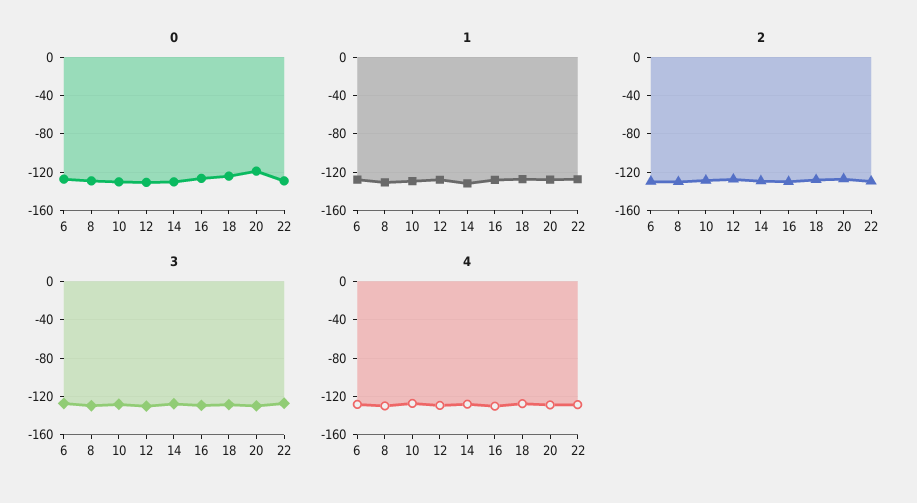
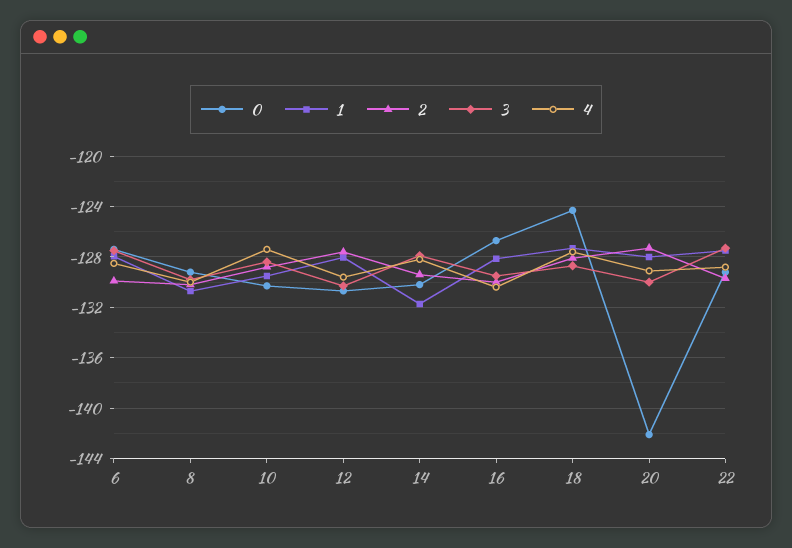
  {
    "0": {
      "6": -127.5,
      "8": -129,
      "10": -130.5,
      "12": -130.5,
      "14": -130,
      "16": -126.5,
      "18": -124.5,
-     "20": -120,
+     "20": -142,
      "22": -129
    },
    "1": {
      "6": -128,
      "8": -130.5,
      "10": -129.5,
      "12": -128,
      "14": -131.5,
      "16": -128,
      "18": -127.5,
      "20": -128,
      "22": -127.5
    },
    "2": {
      "6": -130,
      "8": -130,
      "10": -129,
      "12": -127.5,
      "14": -129.5,
      "16": -130,
      "18": -128,
      "20": -127.5,
      "22": -129.5
    },
    "3": {
      "6": -127.5,
      "8": -130,
      "10": -128.5,
      "12": -130.5,
      "14": -128,
      "16": -129.5,
      "18": -128.5,
      "20": -130,
      "22": -127.5
    },
    "4": {
      "6": -128.5,
      "8": -130,
      "10": -127.5,
      "12": -129.5,
      "14": -128,
      "16": -130.5,
      "18": -127.5,
      "20": -129,
      "22": -129
    }
  }

